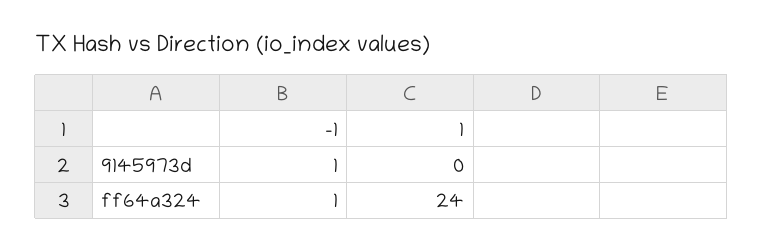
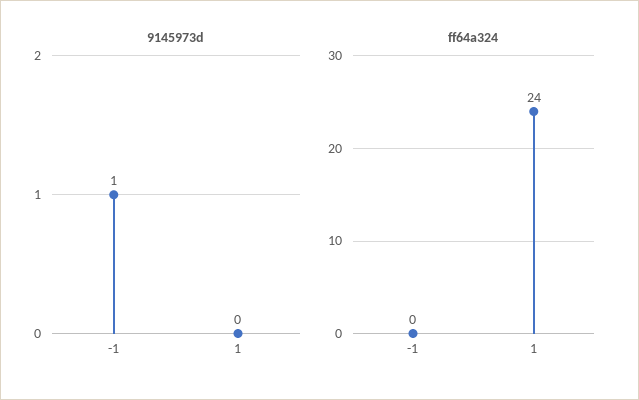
  {
    "9145973d": {
      "-1": 1,
      "1": 0
    },
    "ff64a324": {
-     "-1": 1,
+     "-1": 0,
      "1": 24
    }
  }

